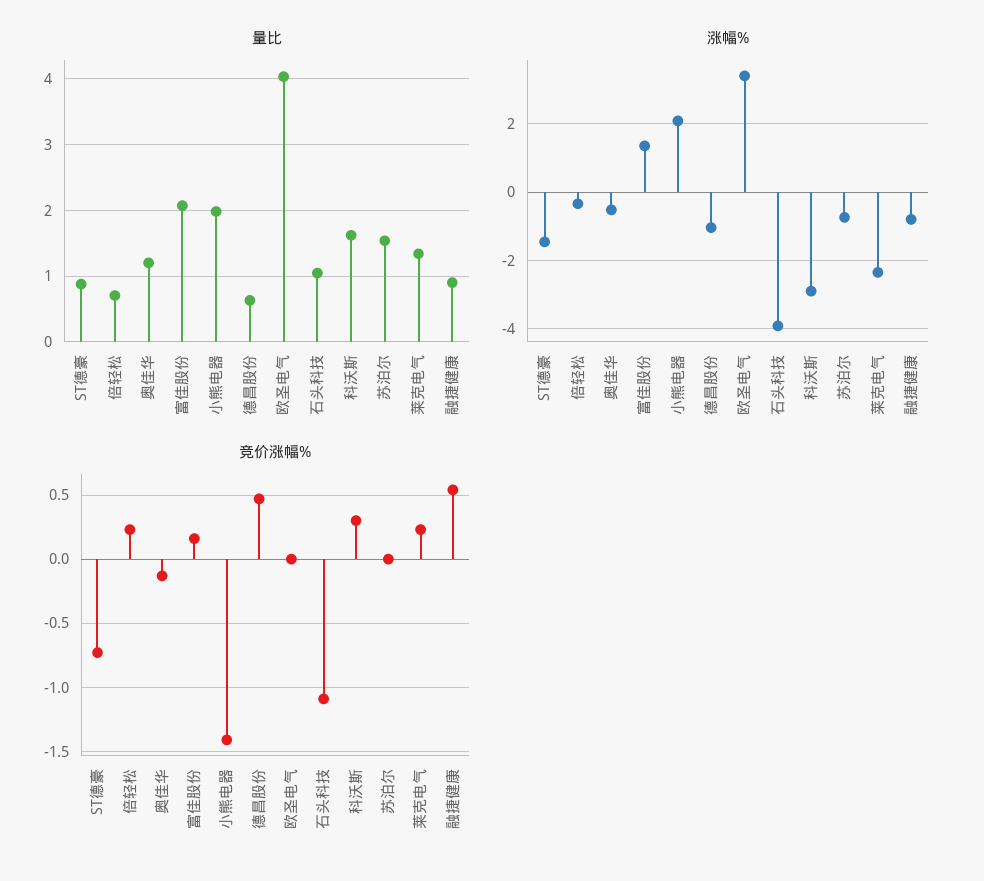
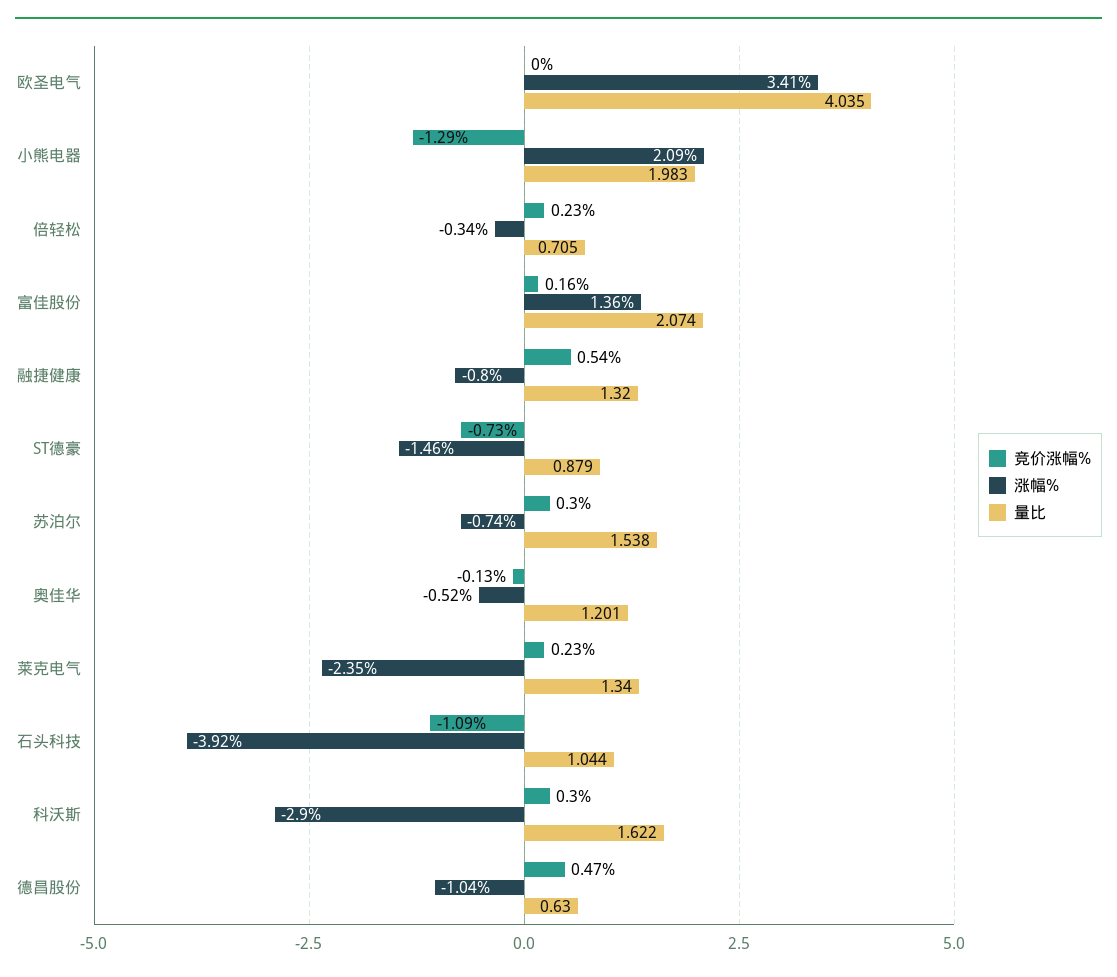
  {
    "量比": {
      "ST德豪": 0.879,
      "倍轻松": 0.705,
      "奥佳华": 1.201,
      "富佳股份": 2.074,
      "小熊电器": 1.983,
      "德昌股份": 0.63,
      "欧圣电气": 4.035,
      "石头科技": 1.044,
      "科沃斯": 1.622,
      "苏泊尔": 1.538,
      "莱克电气": 1.34,
-     "融捷健康": 0.9
+     "融捷健康": 1.32
    },
    "涨幅%": {
      "ST德豪": -1.46,
      "倍轻松": -0.34,
      "奥佳华": -0.52,
      "富佳股份": 1.36,
      "小熊电器": 2.09,
      "德昌股份": -1.04,
      "欧圣电气": 3.41,
      "石头科技": -3.92,
      "科沃斯": -2.9,
      "苏泊尔": -0.74,
      "莱克电气": -2.35,
      "融捷健康": -0.8
    },
    "竞价涨幅%": {
      "ST德豪": -0.73,
      "倍轻松": 0.23,
      "奥佳华": -0.13,
      "富佳股份": 0.16,
-     "小熊电器": -1.4,
+     "小熊电器": -1.29,
      "德昌股份": 0.47,
      "欧圣电气": 0,
      "石头科技": -1.09,
      "科沃斯": 0.3,
-     "苏泊尔": 0,
+     "苏泊尔": 0.3,
      "莱克电气": 0.23,
      "融捷健康": 0.54
    }
  }

